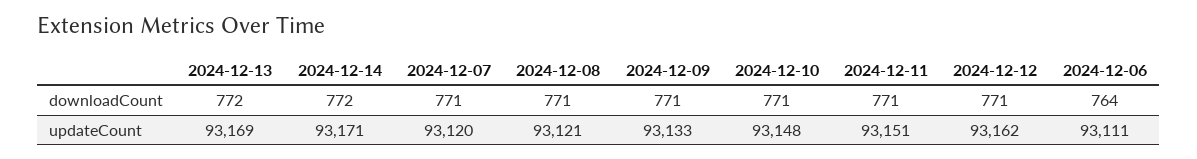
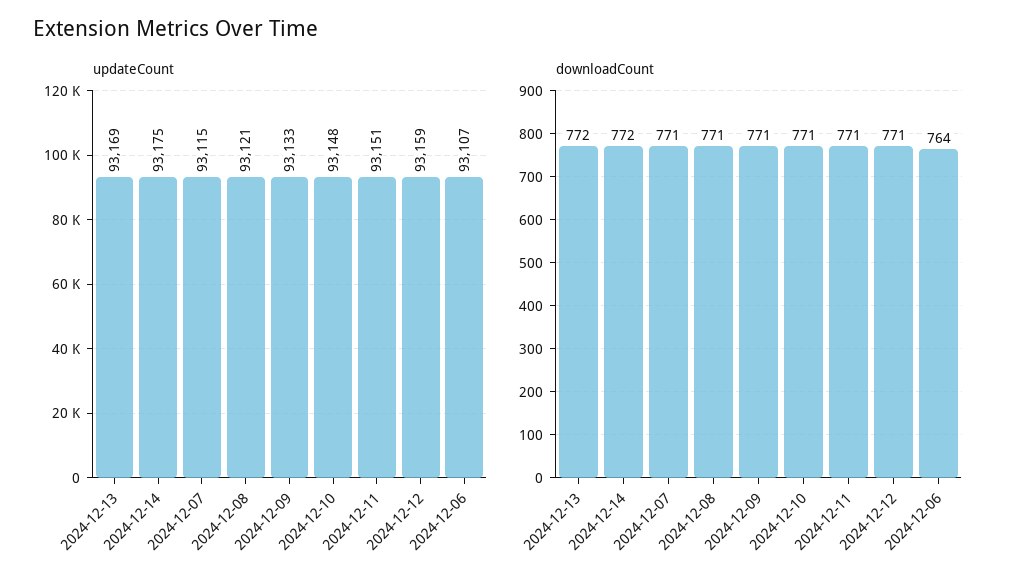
  {
    "downloadCount": {
      "2024-12-13": 772,
      "2024-12-14": 772,
      "2024-12-07": 771,
      "2024-12-08": 771,
      "2024-12-09": 771,
      "2024-12-10": 771,
      "2024-12-11": 771,
      "2024-12-12": 771,
      "2024-12-06": 764
    },
    "updateCount": {
      "2024-12-13": 93169,
-     "2024-12-14": 93171,
+     "2024-12-14": 93175,
-     "2024-12-07": 93120,
+     "2024-12-07": 93115,
      "2024-12-08": 93121,
      "2024-12-09": 93133,
      "2024-12-10": 93148,
      "2024-12-11": 93151,
-     "2024-12-12": 93162,
+     "2024-12-12": 93159,
-     "2024-12-06": 93111
+     "2024-12-06": 93107
    }
  }

